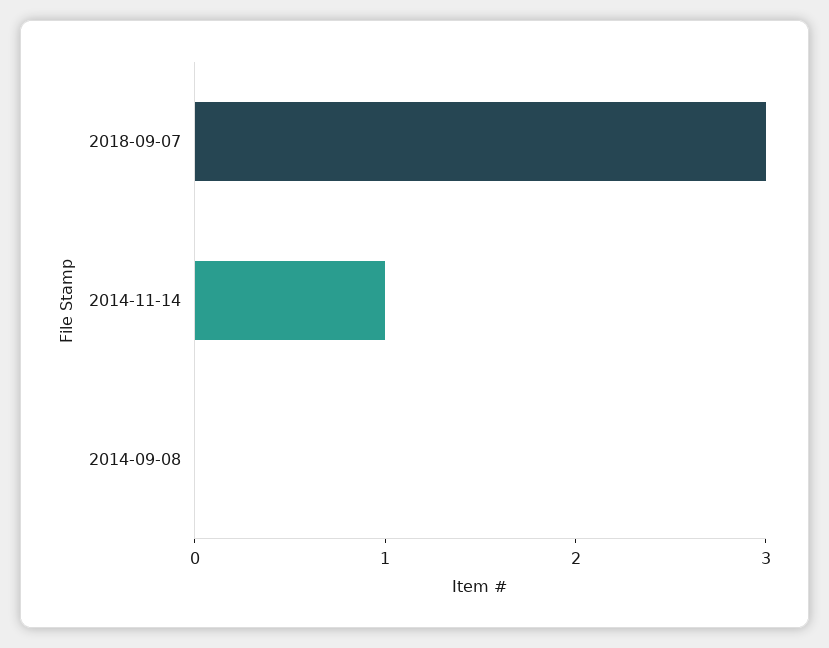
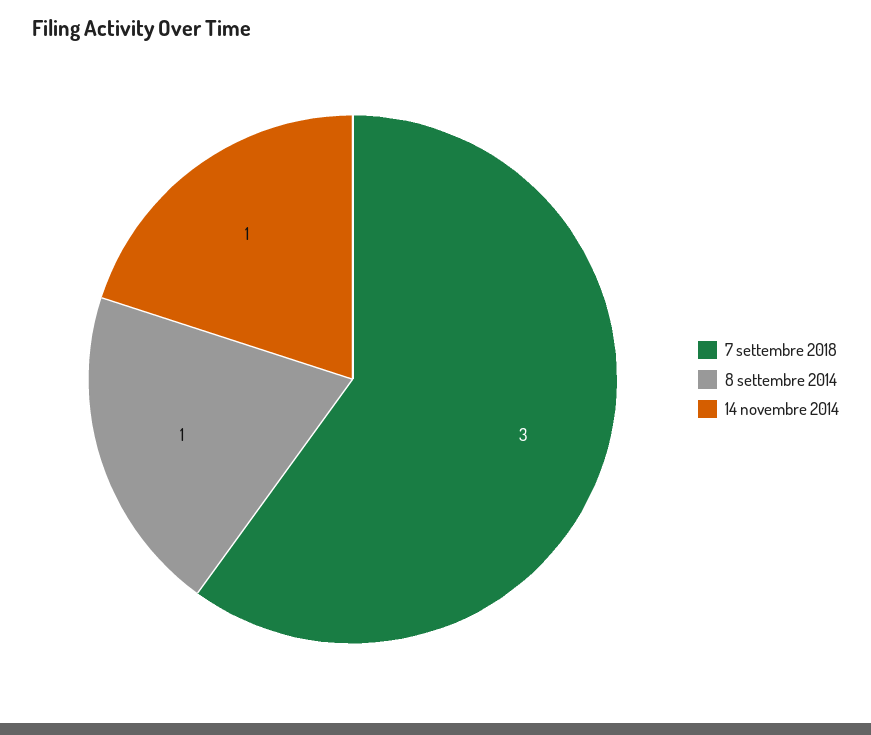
  {
    "2018-09-07": 3,
    "2014-11-14": 1,
-   "2014-09-08": 0
+   "2014-09-08": 1
  }

